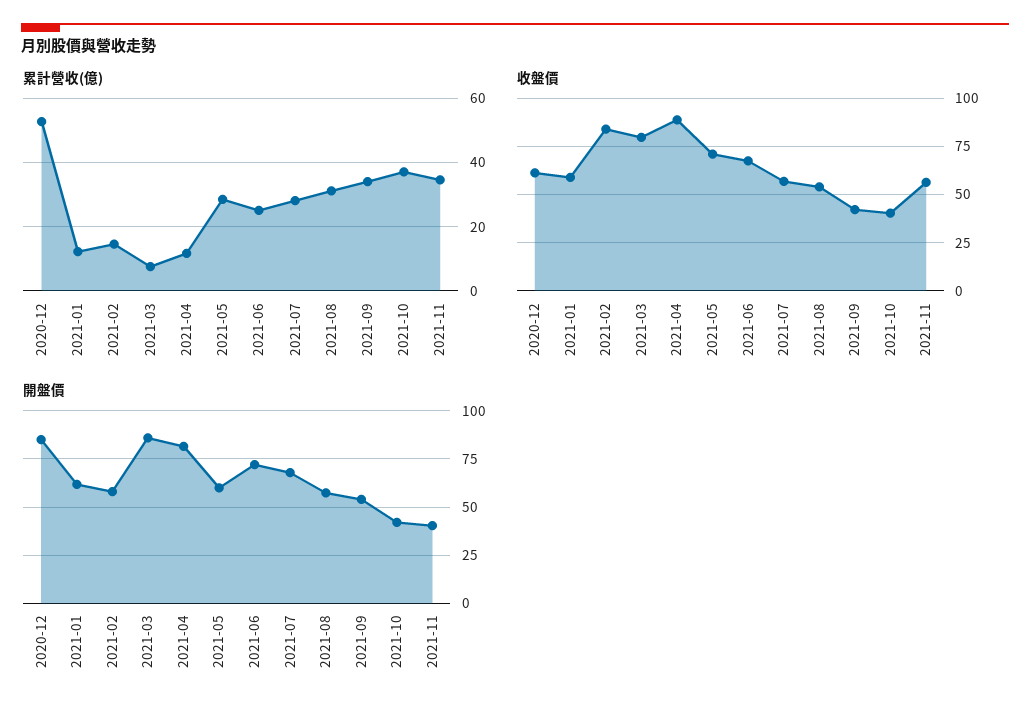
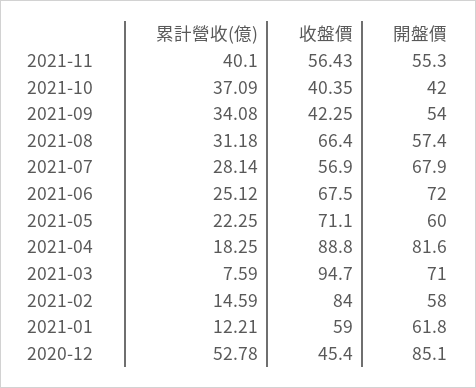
  {
    "累計營收(億)": {
      "2020-12": 52.78,
      "2021-01": 12.21,
      "2021-02": 14.59,
      "2021-03": 7.59,
-     "2021-04": 12,
+     "2021-04": 18.25,
-     "2021-05": 28,
+     "2021-05": 22.25,
      "2021-06": 25.12,
      "2021-07": 28.14,
      "2021-08": 31.18,
      "2021-09": 34.08,
      "2021-10": 37.09,
-     "2021-11": 34
+     "2021-11": 40.1
    },
    "收盤價": {
-     "2020-12": 60,
+     "2020-12": 45.4,
      "2021-01": 59,
      "2021-02": 84,
-     "2021-03": 80,
+     "2021-03": 94.7,
      "2021-04": 88.8,
      "2021-05": 71.1,
      "2021-06": 67.5,
      "2021-07": 56.9,
-     "2021-08": 55,
+     "2021-08": 66.4,
      "2021-09": 42.25,
      "2021-10": 40.35,
      "2021-11": 56.43
    },
    "開盤價": {
      "2020-12": 85.1,
      "2021-01": 61.8,
      "2021-02": 58,
-     "2021-03": 85,
+     "2021-03": 71,
      "2021-04": 81.6,
      "2021-05": 60,
      "2021-06": 72,
      "2021-07": 67.9,
      "2021-08": 57.4,
      "2021-09": 54,
      "2021-10": 42,
-     "2021-11": 40
+     "2021-11": 55.3
    }
  }

